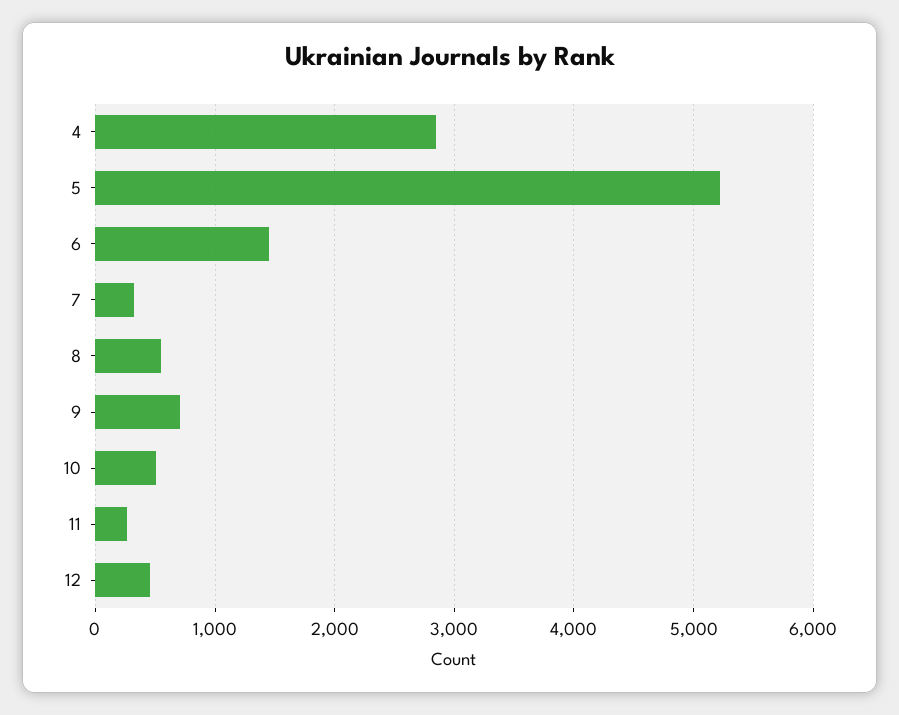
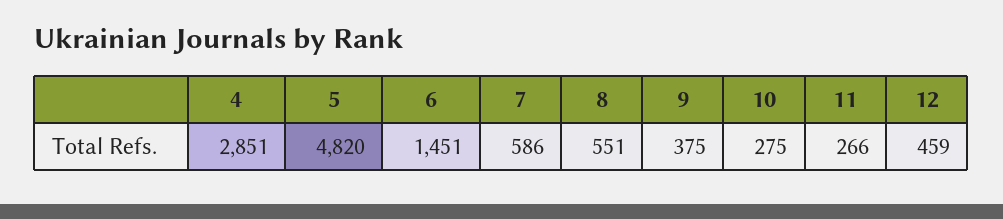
  {
    "4": 2851,
-   "5": 5200,
+   "5": 4820,
    "6": 1451,
-   "7": 300,
+   "7": 586,
    "8": 551,
-   "9": 700,
+   "9": 375,
-   "10": 500,
+   "10": 275,
    "11": 266,
    "12": 459
  }

